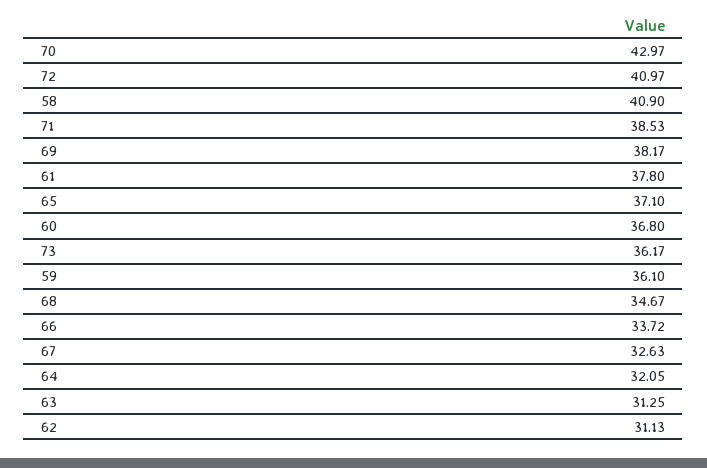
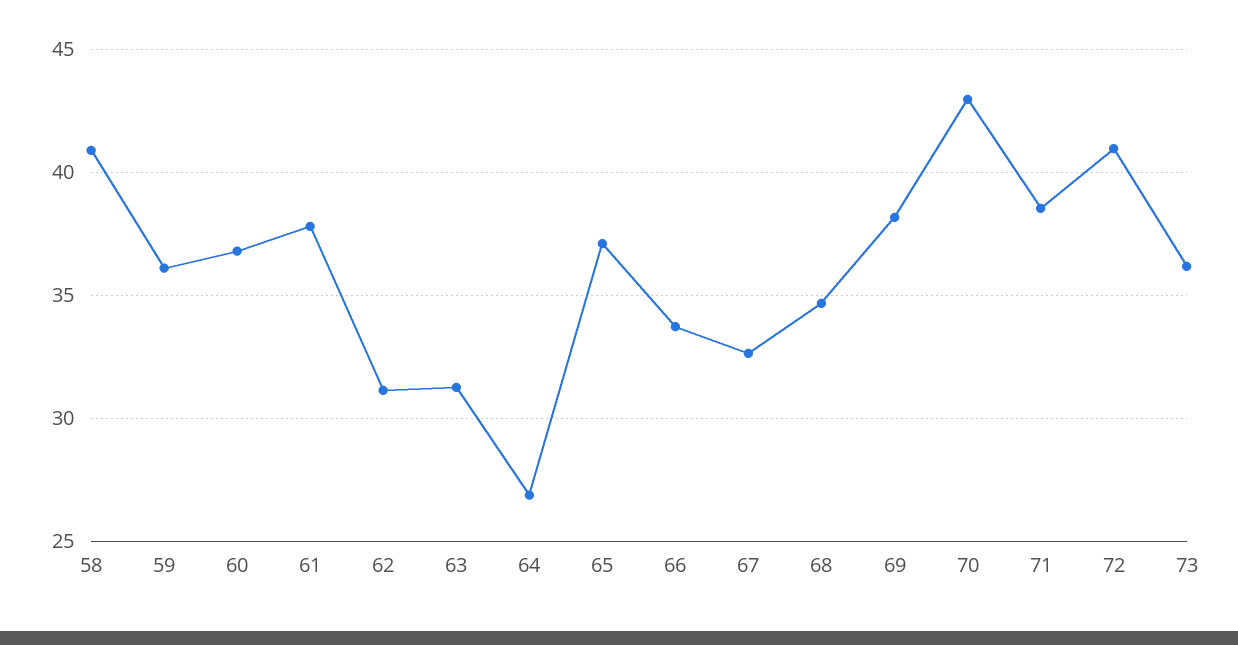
  {
    "70": 42.97,
    "72": 40.97,
    "58": 40.9,
    "71": 38.53,
    "69": 38.17,
    "61": 37.8,
    "65": 37.1,
    "60": 36.8,
    "73": 36.17,
    "59": 36.1,
    "68": 34.67,
    "66": 33.72,
    "67": 32.63,
-   "64": 32.05,
+   "64": 27,
    "63": 31.25,
    "62": 31.13
  }

